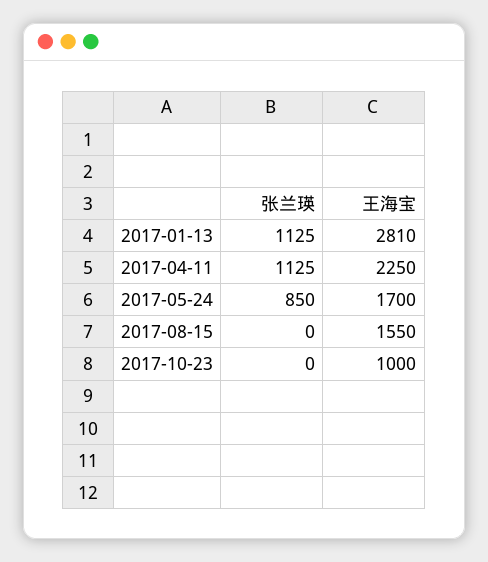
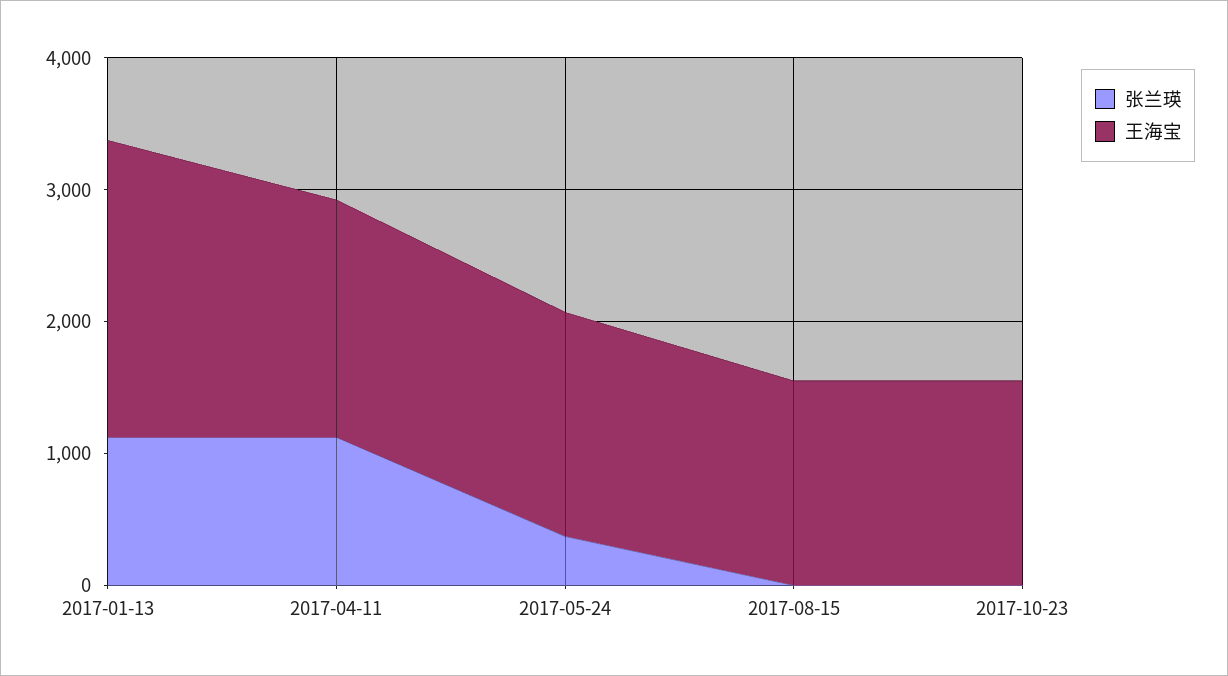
  {
    "张兰瑛": {
      "2017-01-13": 1125,
      "2017-04-11": 1125,
-     "2017-05-24": 850,
+     "2017-05-24": 400,
      "2017-08-15": 0,
      "2017-10-23": 0
    },
    "王海宝": {
-     "2017-01-13": 2810,
+     "2017-01-13": 2200,
-     "2017-04-11": 2250,
+     "2017-04-11": 1800,
      "2017-05-24": 1700,
      "2017-08-15": 1550,
-     "2017-10-23": 1000
+     "2017-10-23": 1600
    }
  }

